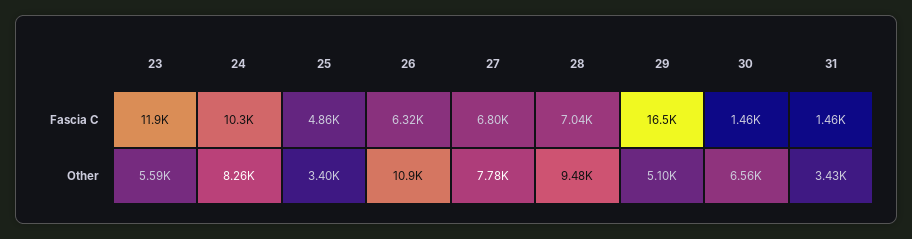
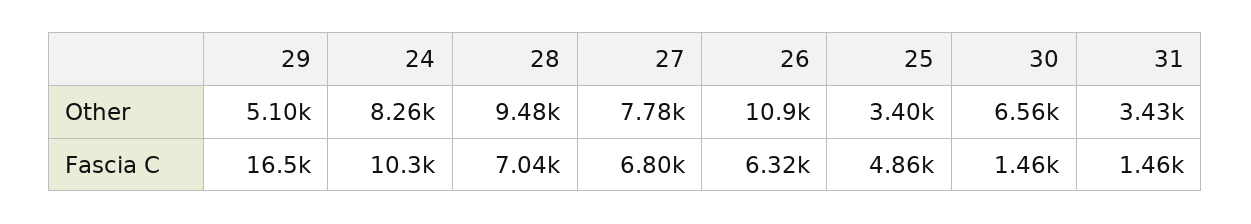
  {
-   "23": {
-     "Fascia C": 11900,
-     "Other": 5590
-   },
    "24": {
      "Fascia C": 10300,
      "Other": 8260
    },
    "25": {
      "Fascia C": 4860,
      "Other": 3400
    },
    "26": {
      "Fascia C": 6320,
      "Other": 10900
    },
    "27": {
      "Fascia C": 6800,
      "Other": 7780
    },
    "28": {
      "Fascia C": 7040,
      "Other": 9480
    },
    "29": {
      "Fascia C": 16500,
      "Other": 5100
    },
    "30": {
      "Fascia C": 1460,
      "Other": 6560
    },
    "31": {
      "Fascia C": 1460,
      "Other": 3430
    }
  }

